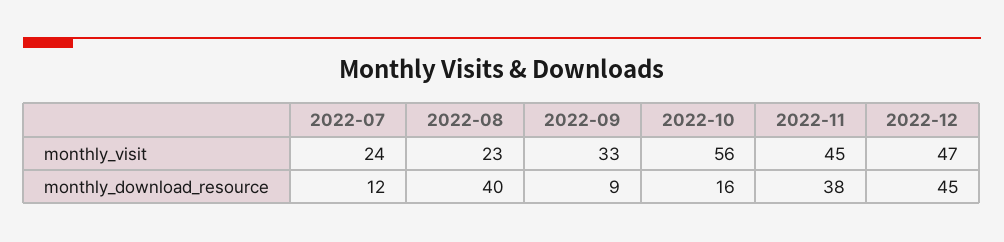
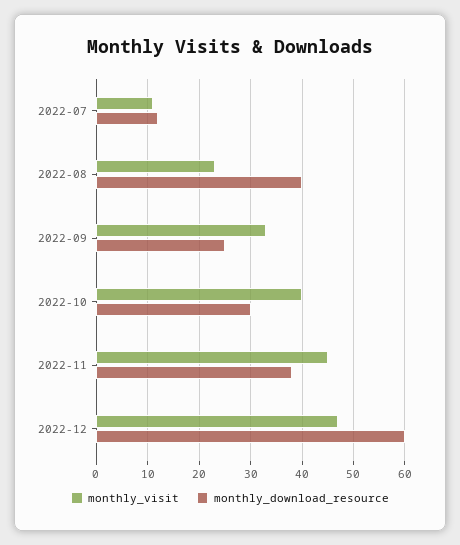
  {
    "monthly_visit": {
-     "2022-07": 24,
+     "2022-07": 10,
      "2022-08": 23,
      "2022-09": 33,
-     "2022-10": 56,
+     "2022-10": 40,
      "2022-11": 45,
      "2022-12": 47
    },
    "monthly_download_resource": {
      "2022-07": 12,
      "2022-08": 40,
-     "2022-09": 9,
+     "2022-09": 25,
-     "2022-10": 16,
+     "2022-10": 30,
      "2022-11": 38,
-     "2022-12": 45
+     "2022-12": 60
    }
  }

